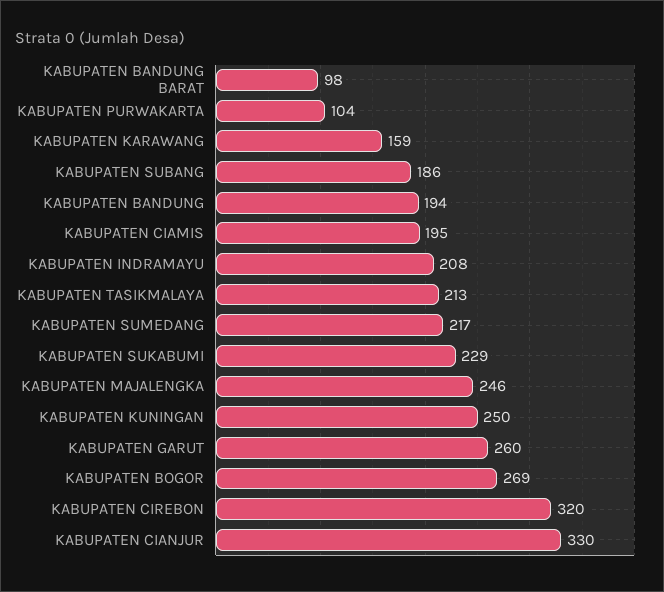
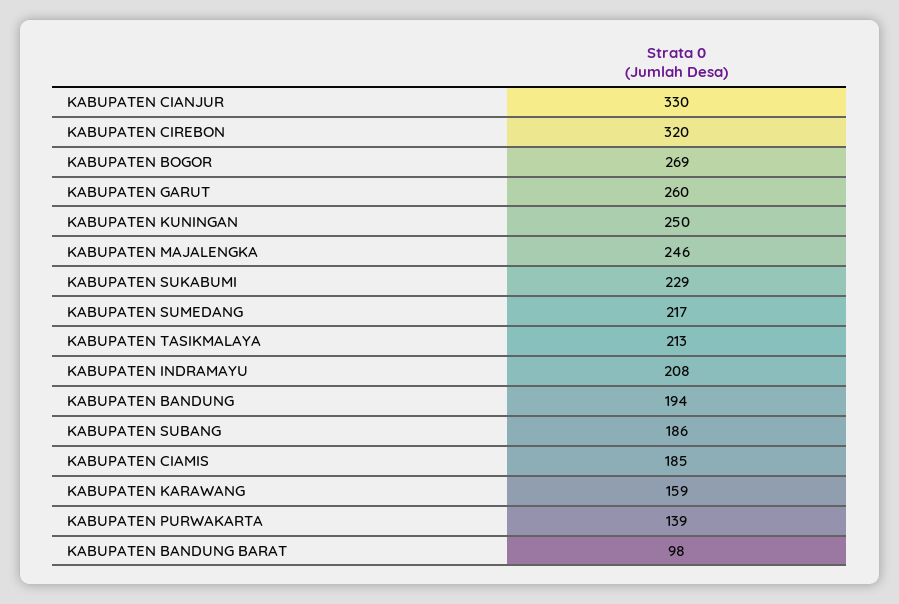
  {
    "KABUPATEN BANDUNG BARAT": 98,
-   "KABUPATEN PURWAKARTA": 104,
+   "KABUPATEN PURWAKARTA": 139,
    "KABUPATEN KARAWANG": 159,
    "KABUPATEN SUBANG": 186,
    "KABUPATEN BANDUNG": 194,
-   "KABUPATEN CIAMIS": 195,
+   "KABUPATEN CIAMIS": 185,
    "KABUPATEN INDRAMAYU": 208,
    "KABUPATEN TASIKMALAYA": 213,
    "KABUPATEN SUMEDANG": 217,
    "KABUPATEN SUKABUMI": 229,
    "KABUPATEN MAJALENGKA": 246,
    "KABUPATEN KUNINGAN": 250,
    "KABUPATEN GARUT": 260,
    "KABUPATEN BOGOR": 269,
    "KABUPATEN CIREBON": 320,
    "KABUPATEN CIANJUR": 330
  }

